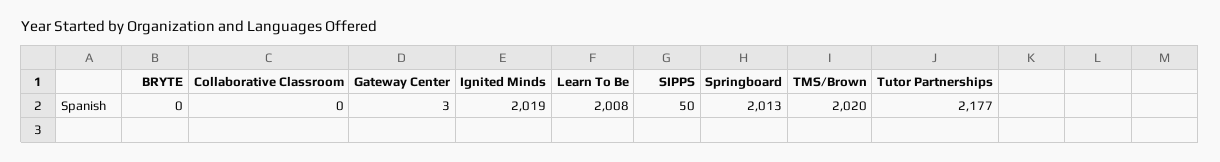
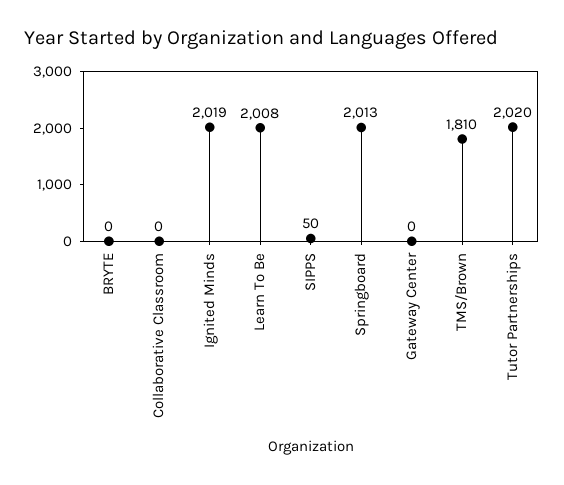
  {
    "BRYTE": 0,
    "Collaborative Classroom": 0,
-   "Gateway Center": 3,
+   "Gateway Center": 0,
    "Ignited Minds": 2019,
    "Learn To Be": 2008,
    "SIPPS": 50,
    "Springboard": 2013,
-   "TMS/Brown": 2020,
+   "TMS/Brown": 1810,
-   "Tutor Partnerships": 2177
+   "Tutor Partnerships": 2020
  }

